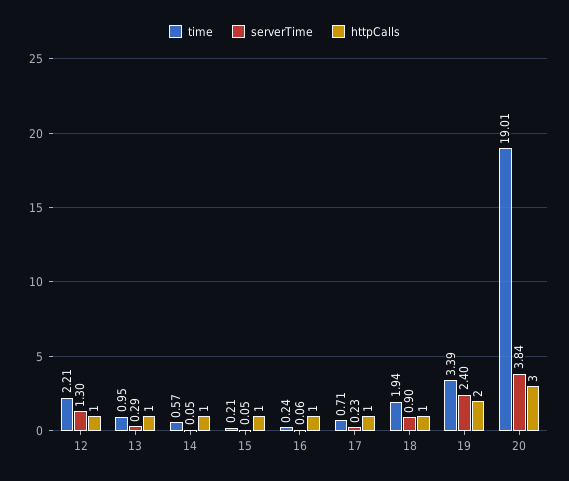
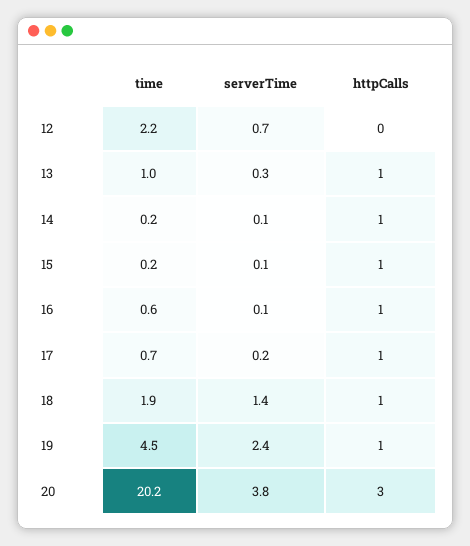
  {
    "time": {
      "12": 2.21,
      "13": 0.95,
-     "14": 0.57,
+     "14": 0.2,
      "15": 0.21,
-     "16": 0.24,
+     "16": 0.6,
      "17": 0.71,
      "18": 1.94,
-     "19": 3.39,
+     "19": 4.5,
-     "20": 19.01
+     "20": 20.2
    },
    "serverTime": {
-     "12": 1.3,
+     "12": 0.7,
      "13": 0.29,
      "14": 0.05,
      "15": 0.05,
      "16": 0.06,
      "17": 0.23,
-     "18": 0.9,
+     "18": 1.4,
      "19": 2.4,
      "20": 3.84
    },
    "httpCalls": {
-     "12": 1,
+     "12": 0,
      "13": 1,
      "14": 1,
      "15": 1,
      "16": 1,
      "17": 1,
      "18": 1,
-     "19": 2,
+     "19": 1,
      "20": 3
    }
  }

